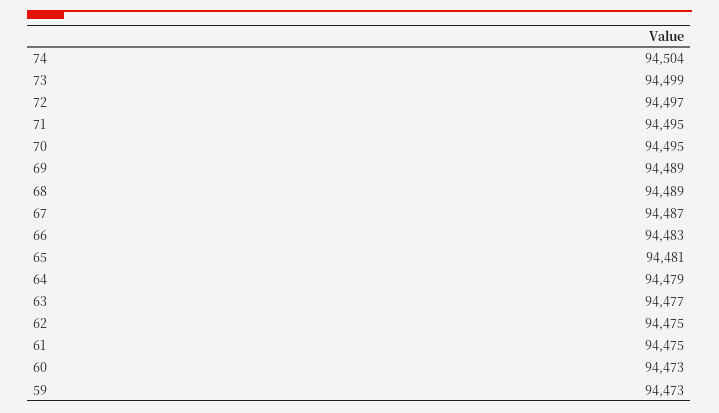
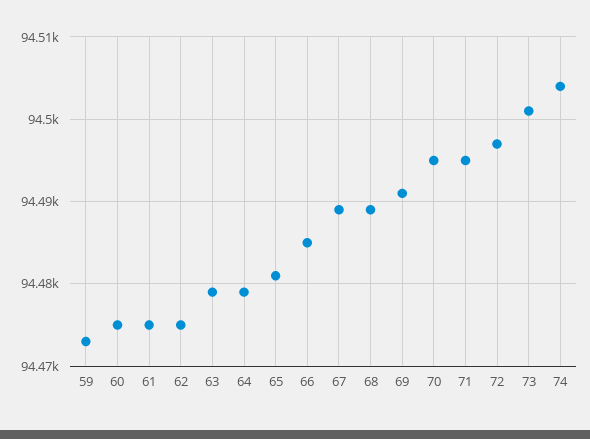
  {
    "74": 94504,
-   "73": 94499,
+   "73": 94501,
    "72": 94497,
    "71": 94495,
    "70": 94495,
-   "69": 94489,
+   "69": 94491,
    "68": 94489,
-   "67": 94487,
+   "67": 94489,
-   "66": 94483,
+   "66": 94485,
    "65": 94481,
    "64": 94479,
-   "63": 94477,
+   "63": 94479,
    "62": 94475,
    "61": 94475,
-   "60": 94473,
+   "60": 94475,
    "59": 94473
  }

